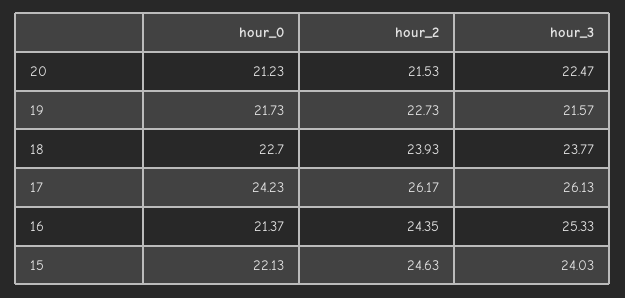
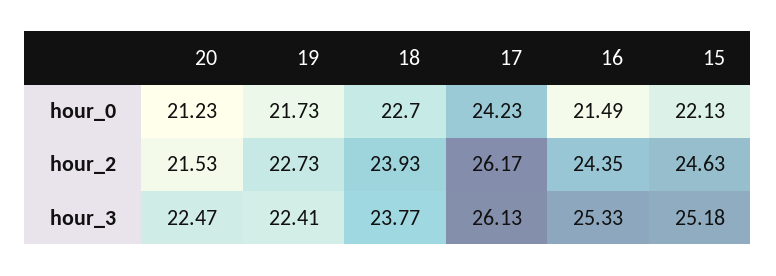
  {
    "hour_0": {
      "20": 21.23,
      "19": 21.73,
      "18": 22.7,
      "17": 24.23,
-     "16": 21.37,
+     "16": 21.49,
      "15": 22.13
    },
    "hour_2": {
      "20": 21.53,
      "19": 22.73,
      "18": 23.93,
      "17": 26.17,
      "16": 24.35,
      "15": 24.63
    },
    "hour_3": {
      "20": 22.47,
-     "19": 21.57,
+     "19": 22.41,
      "18": 23.77,
      "17": 26.13,
      "16": 25.33,
-     "15": 24.03
+     "15": 25.18
    }
  }

